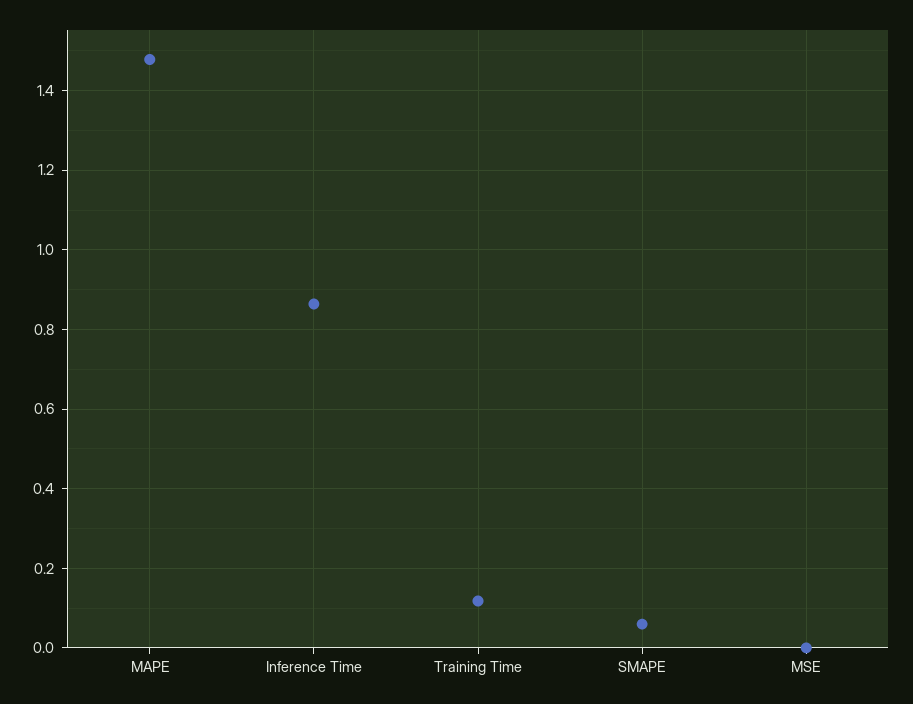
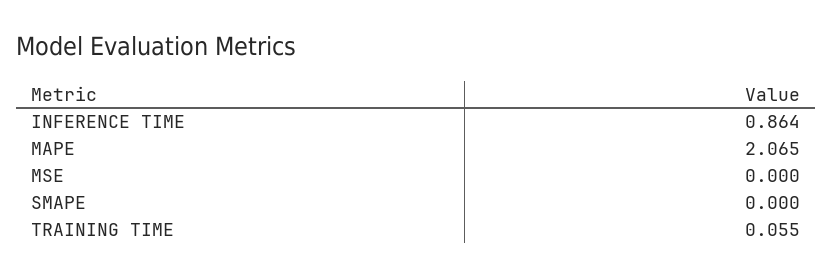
  {
-   "MAPE": 1.48,
+   "MAPE": 2.065,
    "Inference Time": 0.864,
-   "Training Time": 0.12,
+   "Training Time": 0.055,
-   "SMAPE": 0.06,
+   "SMAPE": 0,
    "MSE": 0
  }

